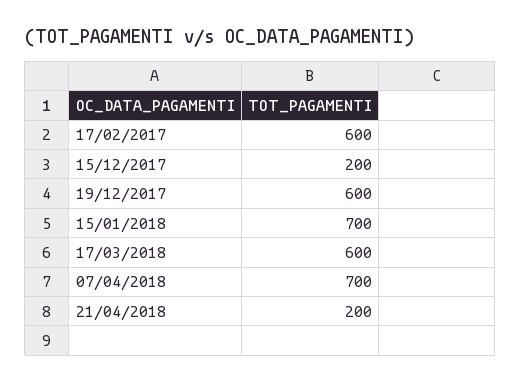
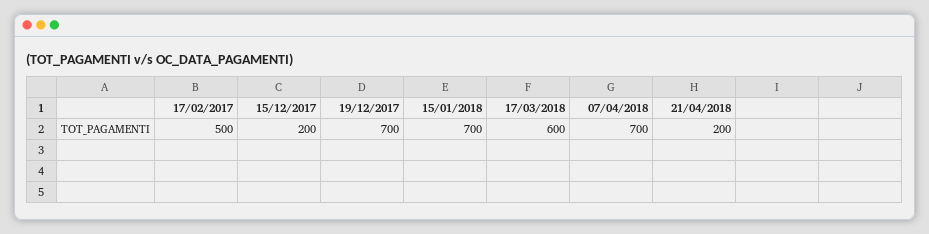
  {
-   "17/02/2017": 600,
+   "17/02/2017": 500,
    "15/12/2017": 200,
-   "19/12/2017": 600,
+   "19/12/2017": 700,
    "15/01/2018": 700,
    "17/03/2018": 600,
    "07/04/2018": 700,
    "21/04/2018": 200
  }

